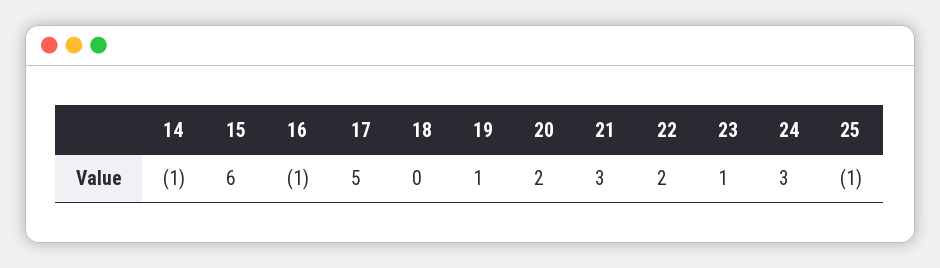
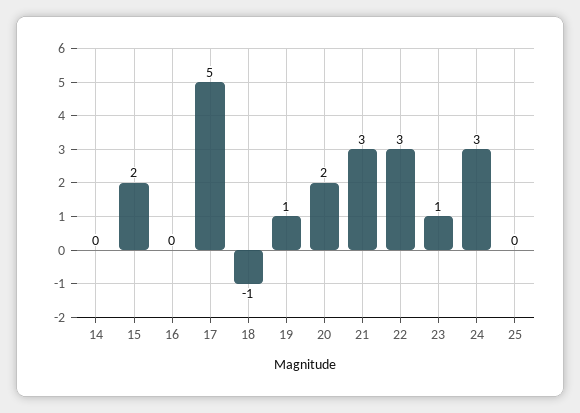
  {
-   "14": -1,
+   "14": 0,
-   "15": 6,
+   "15": 2,
-   "16": -1,
+   "16": 0,
    "17": 5,
-   "18": 0,
+   "18": -1,
    "19": 1,
    "20": 2,
    "21": 3,
-   "22": 2,
+   "22": 3,
    "23": 1,
    "24": 3,
-   "25": -1
+   "25": 0
  }

